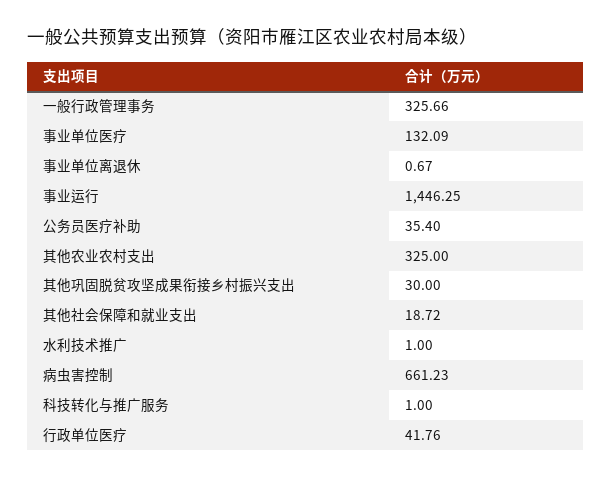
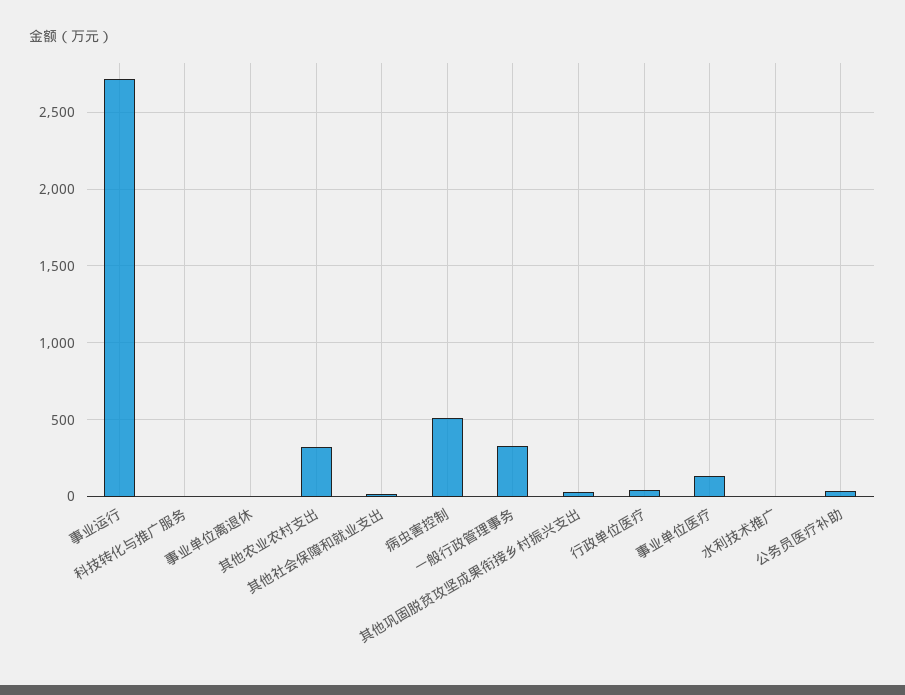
  {
    "一般行政管理事务": 325.66,
    "事业单位医疗": 132.09,
    "事业单位离退休": 0.67,
-   "事业运行": 1446.25,
+   "事业运行": 2700,
    "公务员医疗补助": 35.4,
    "其他农业农村支出": 325,
    "其他巩固脱贫攻坚成果衔接乡村振兴支出": 30,
    "其他社会保障和就业支出": 18.72,
    "水利技术推广": 1,
-   "病虫害控制": 661.23,
+   "病虫害控制": 500,
    "科技转化与推广服务": 1,
    "行政单位医疗": 41.76
  }

